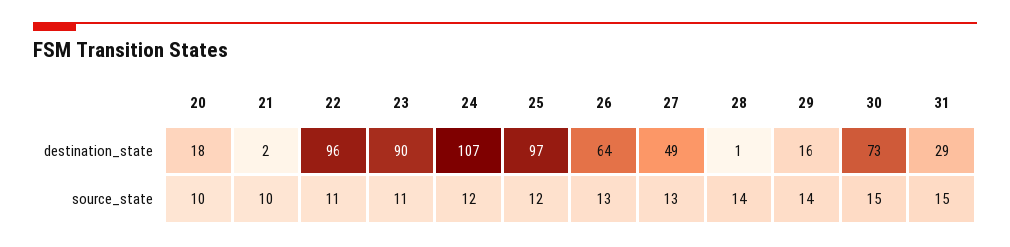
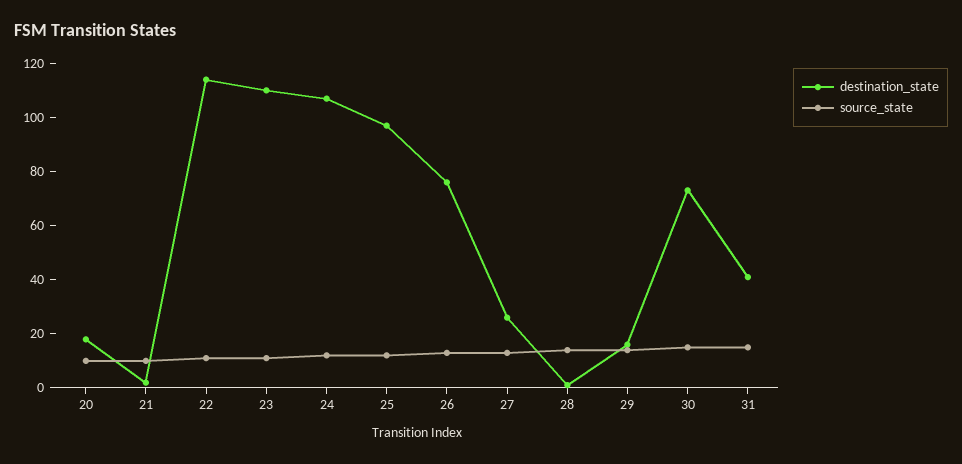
  {
    "destination_state": {
      "20": 18,
      "21": 2,
-     "22": 96,
+     "22": 115,
-     "23": 90,
+     "23": 110,
      "24": 107,
      "25": 97,
-     "26": 64,
+     "26": 75,
-     "27": 49,
+     "27": 25,
      "28": 1,
      "29": 16,
      "30": 73,
-     "31": 29
+     "31": 40
    },
    "source_state": {
      "20": 10,
      "21": 10,
      "22": 11,
      "23": 11,
      "24": 12,
      "25": 12,
      "26": 13,
      "27": 13,
      "28": 14,
      "29": 14,
      "30": 15,
      "31": 15
    }
  }

